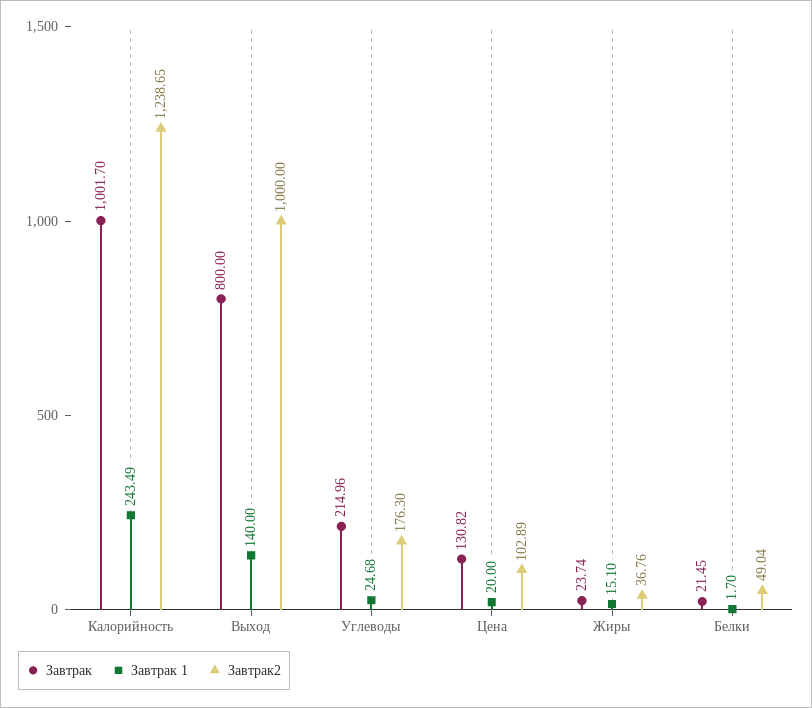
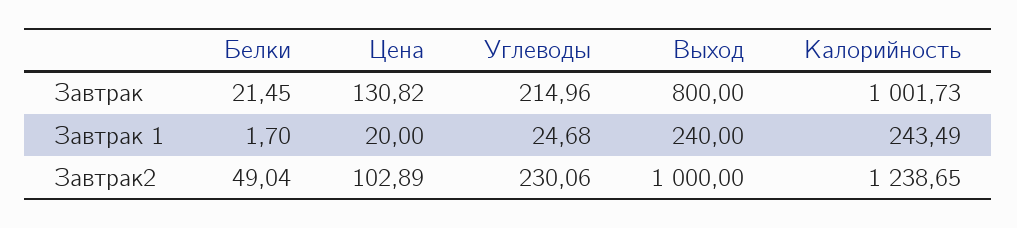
  {
    "Завтрак": {
-     "Калорийность": 1001.7,
+     "Калорийность": 1001.73,
      "Выход": 800,
      "Углеводы": 214.96,
      "Цена": 130.82,
-     "Жиры": 23.74,
      "Белки": 21.45
    },
    "Завтрак 1": {
      "Калорийность": 243.49,
-     "Выход": 140,
+     "Выход": 240,
      "Углеводы": 24.68,
      "Цена": 20,
-     "Жиры": 15.1,
      "Белки": 1.7
    },
    "Завтрак2": {
      "Калорийность": 1238.65,
      "Выход": 1000,
-     "Углеводы": 176.3,
+     "Углеводы": 230.06,
      "Цена": 102.89,
-     "Жиры": 36.76,
      "Белки": 49.04
    }
  }

